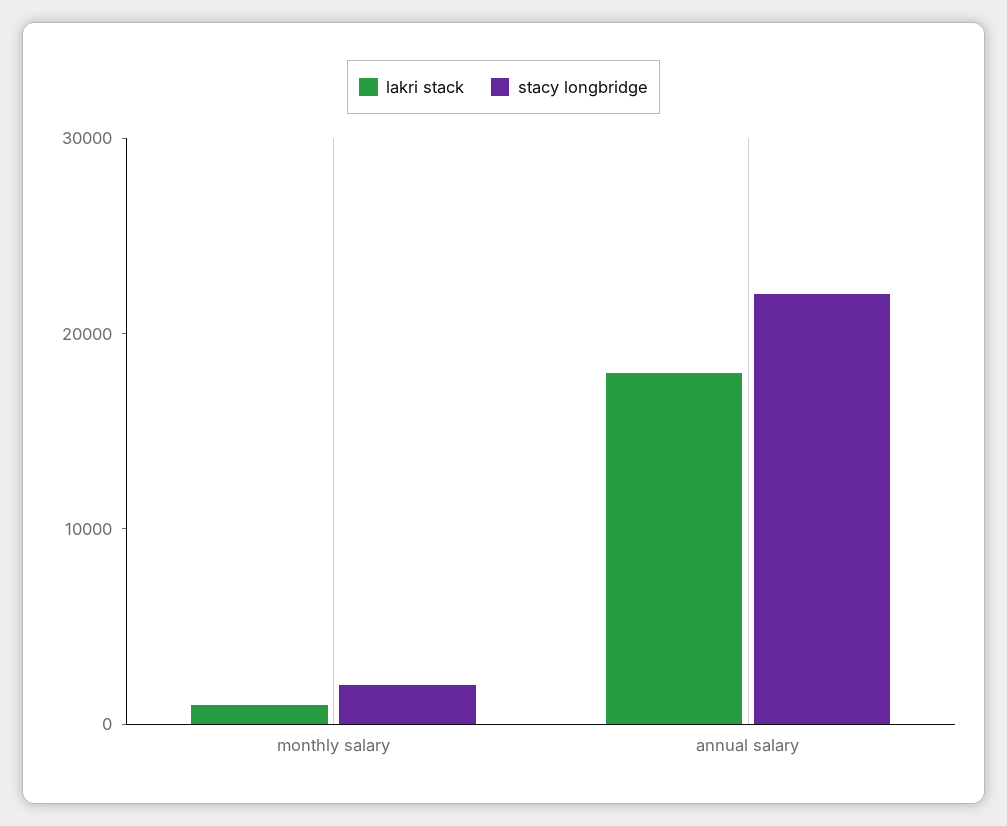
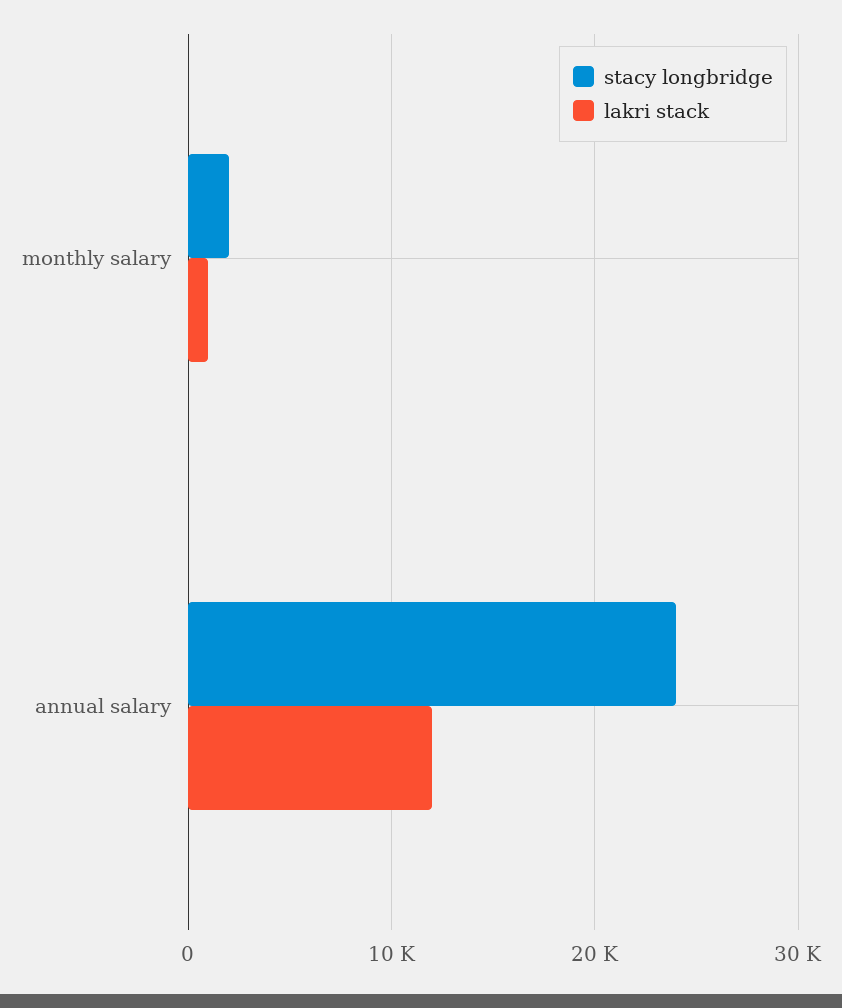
  {
    "lakri stack": {
      "monthly salary": 1000,
-     "annual salary": 18000
+     "annual salary": 12000
    },
    "stacy longbridge": {
      "monthly salary": 2000,
-     "annual salary": 22000
+     "annual salary": 24000
    }
  }

